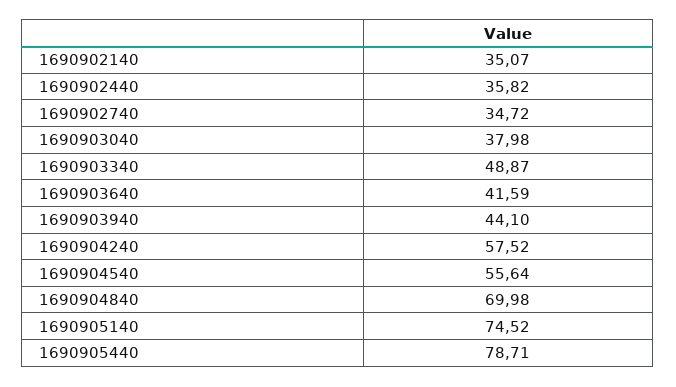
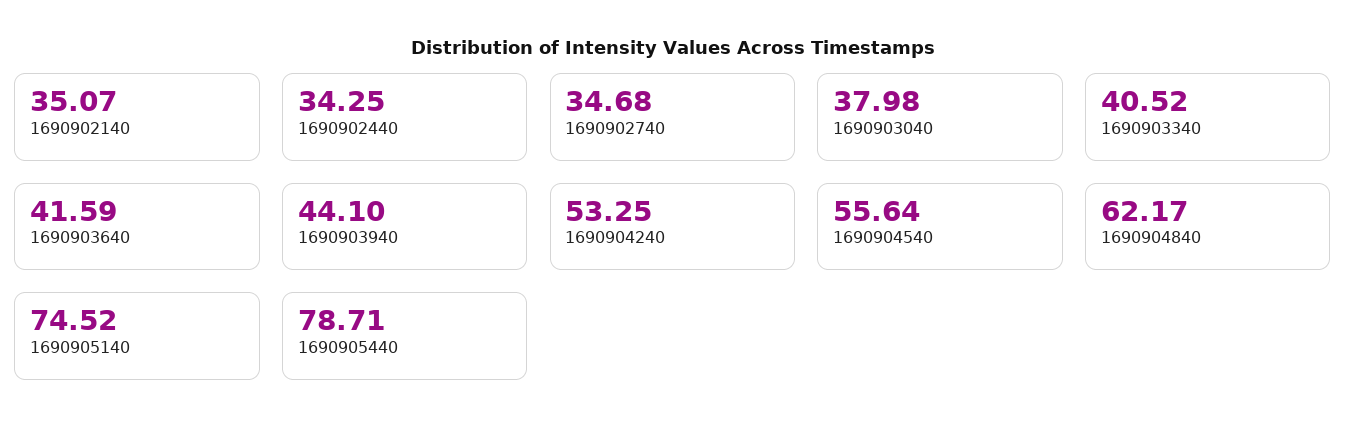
  {
    "1690902140": 35.07,
-   "1690902440": 35.82,
+   "1690902440": 34.25,
-   "1690902740": 34.72,
+   "1690902740": 34.68,
    "1690903040": 37.98,
-   "1690903340": 48.87,
+   "1690903340": 40.52,
    "1690903640": 41.59,
    "1690903940": 44.1,
-   "1690904240": 57.52,
+   "1690904240": 53.25,
    "1690904540": 55.64,
-   "1690904840": 69.98,
+   "1690904840": 62.17,
    "1690905140": 74.52,
    "1690905440": 78.71
  }

